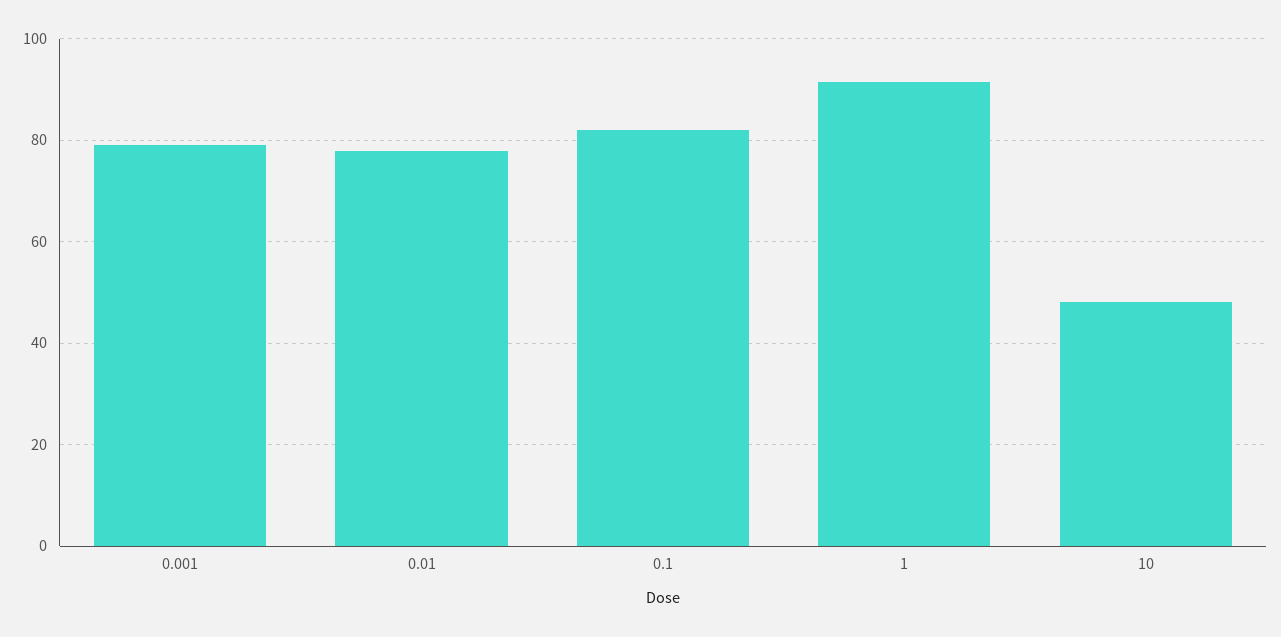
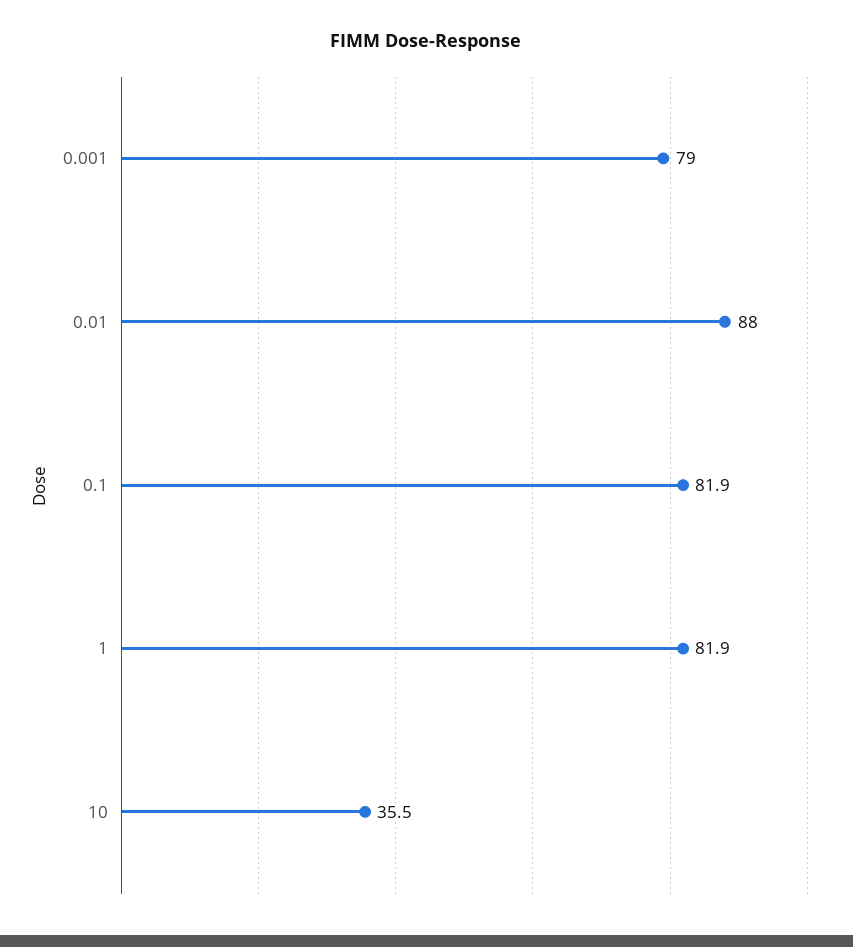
  {
    "0.001": 79,
-   "0.01": 78,
+   "0.01": 88,
    "0.1": 81.9,
-   "1": 92,
+   "1": 81.9,
-   "10": 48
+   "10": 35.5
  }

